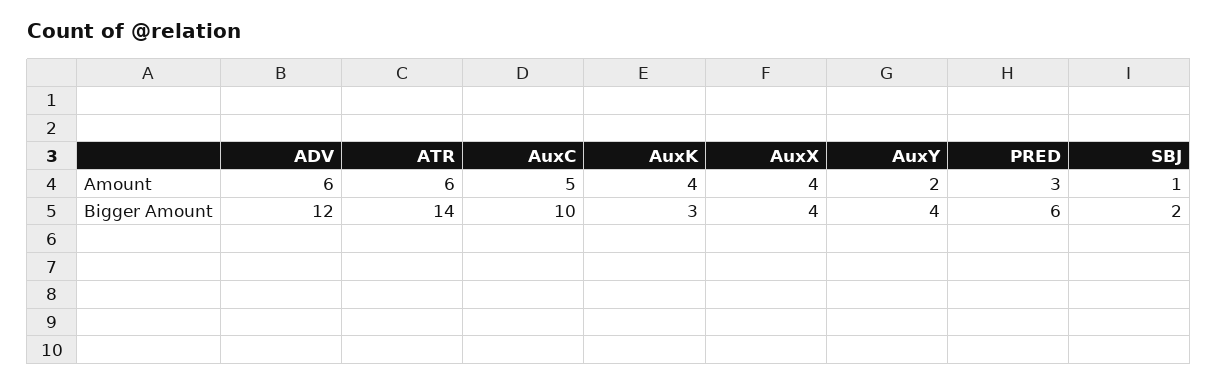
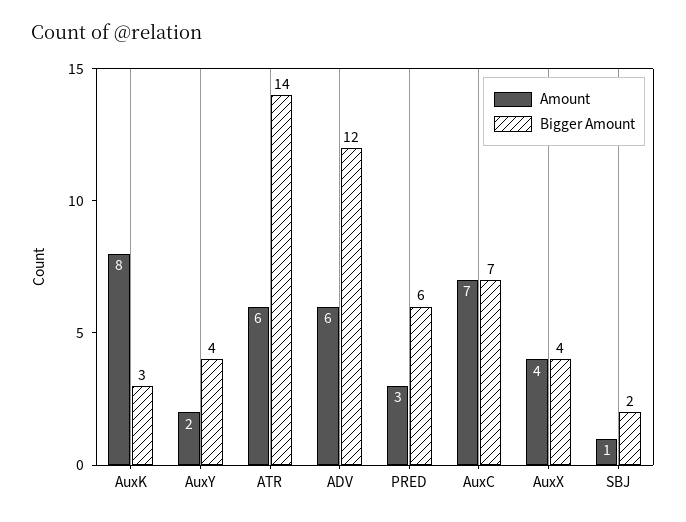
  {
    "Amount": {
      "ADV": 6,
      "ATR": 6,
-     "AuxC": 5,
+     "AuxC": 7,
-     "AuxK": 4,
+     "AuxK": 8,
      "AuxX": 4,
      "AuxY": 2,
      "PRED": 3,
      "SBJ": 1
    },
    "Bigger Amount": {
      "ADV": 12,
      "ATR": 14,
-     "AuxC": 10,
+     "AuxC": 7,
      "AuxK": 3,
      "AuxX": 4,
      "AuxY": 4,
      "PRED": 6,
      "SBJ": 2
    }
  }

